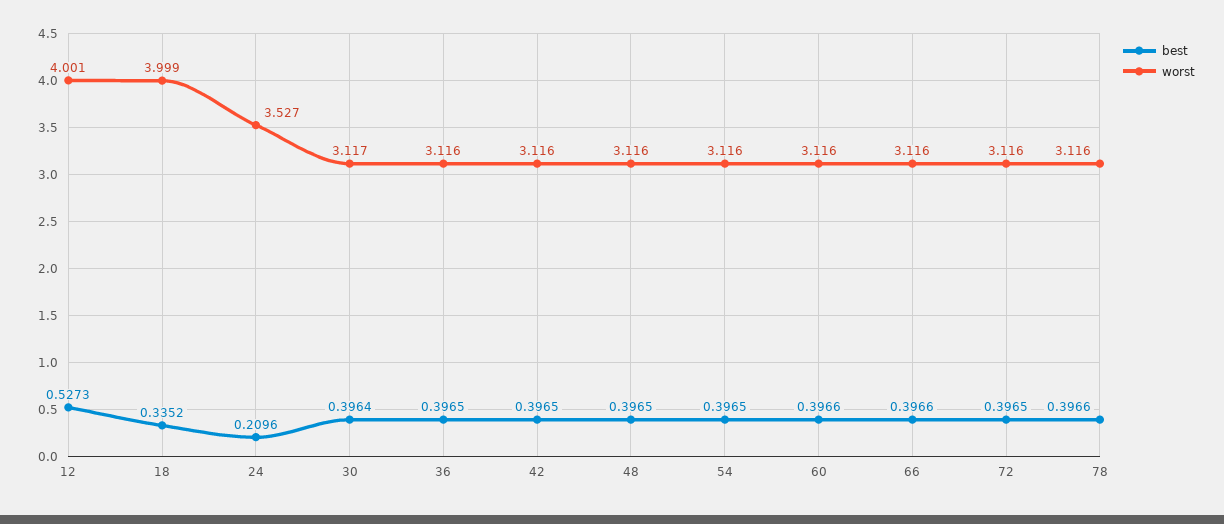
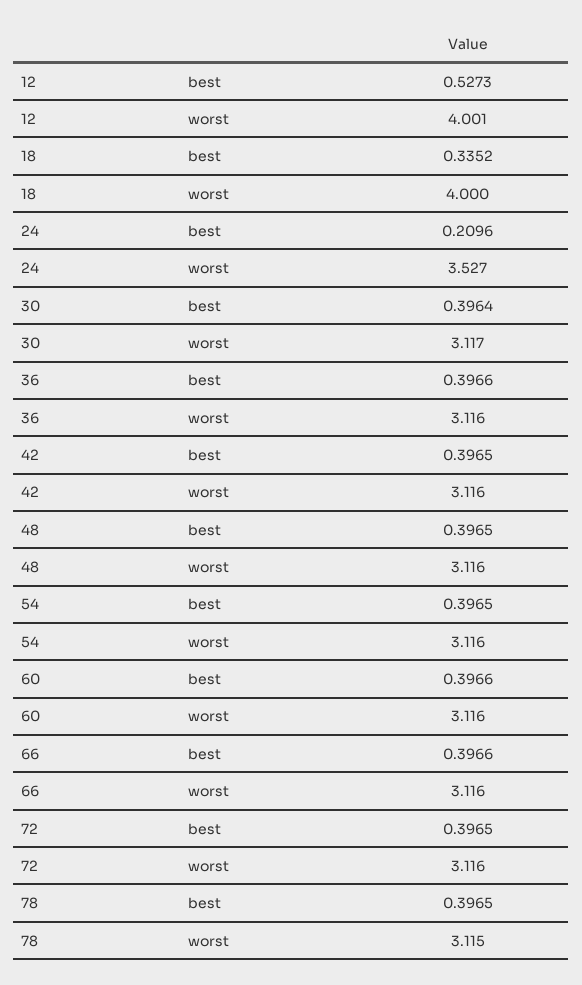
  {
    "best": {
      "12": 0.5273,
      "18": 0.3352,
      "24": 0.2096,
      "30": 0.3964,
-     "36": 0.3965,
+     "36": 0.3966,
      "42": 0.3965,
      "48": 0.3965,
      "54": 0.3965,
      "60": 0.3966,
      "66": 0.3966,
      "72": 0.3965,
-     "78": 0.3966
+     "78": 0.3965
    },
    "worst": {
      "12": 4.001,
-     "18": 3.999,
+     "18": 4,
      "24": 3.527,
      "30": 3.117,
      "36": 3.116,
      "42": 3.116,
      "48": 3.116,
      "54": 3.116,
      "60": 3.116,
      "66": 3.116,
      "72": 3.116,
-     "78": 3.116
+     "78": 3.115
    }
  }

